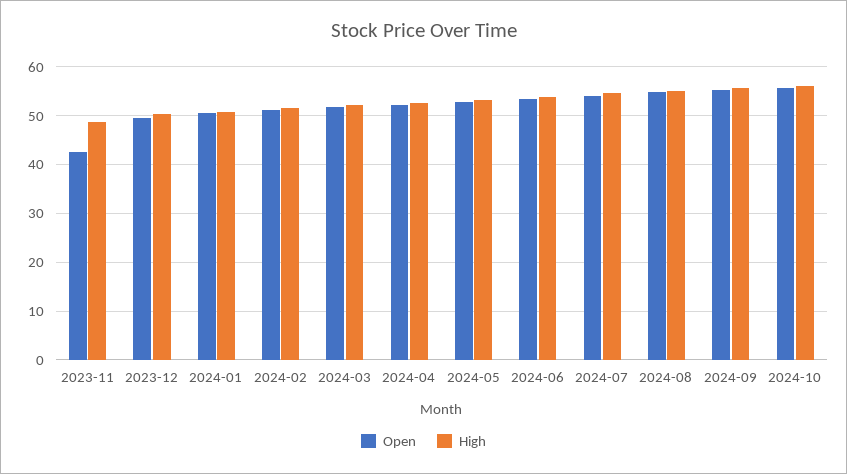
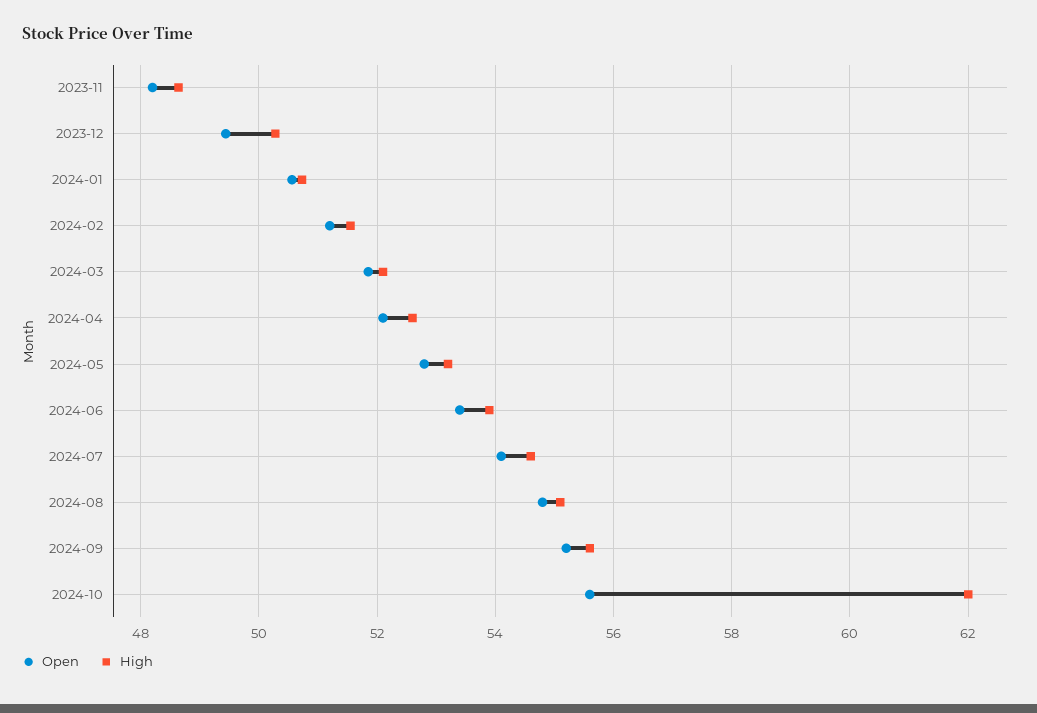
  {
    "Open": {
-     "2023-11": 42,
+     "2023-11": 48.2,
      "2023-12": 49.4,
      "2024-01": 50.6,
      "2024-02": 51.2,
      "2024-03": 51.8,
      "2024-04": 52.2,
      "2024-05": 52.8,
      "2024-06": 53.4,
      "2024-07": 54.2,
      "2024-08": 54.8,
      "2024-09": 55.2,
      "2024-10": 55.6
    },
    "High": {
      "2023-11": 48.6,
      "2023-12": 50.2,
      "2024-01": 50.8,
      "2024-02": 51.6,
      "2024-03": 52.2,
      "2024-04": 52.6,
      "2024-05": 53.2,
      "2024-06": 54,
      "2024-07": 54.6,
      "2024-08": 55.2,
      "2024-09": 55.6,
-     "2024-10": 56
+     "2024-10": 62
    }
  }

